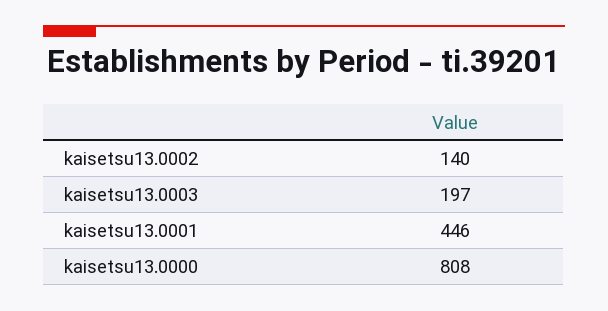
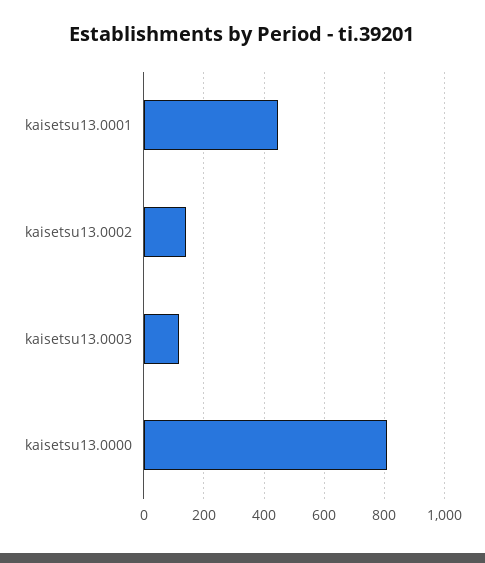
  {
    "kaisetsu13.0002": 140,
-   "kaisetsu13.0003": 197,
+   "kaisetsu13.0003": 120,
    "kaisetsu13.0001": 446,
    "kaisetsu13.0000": 808
  }

